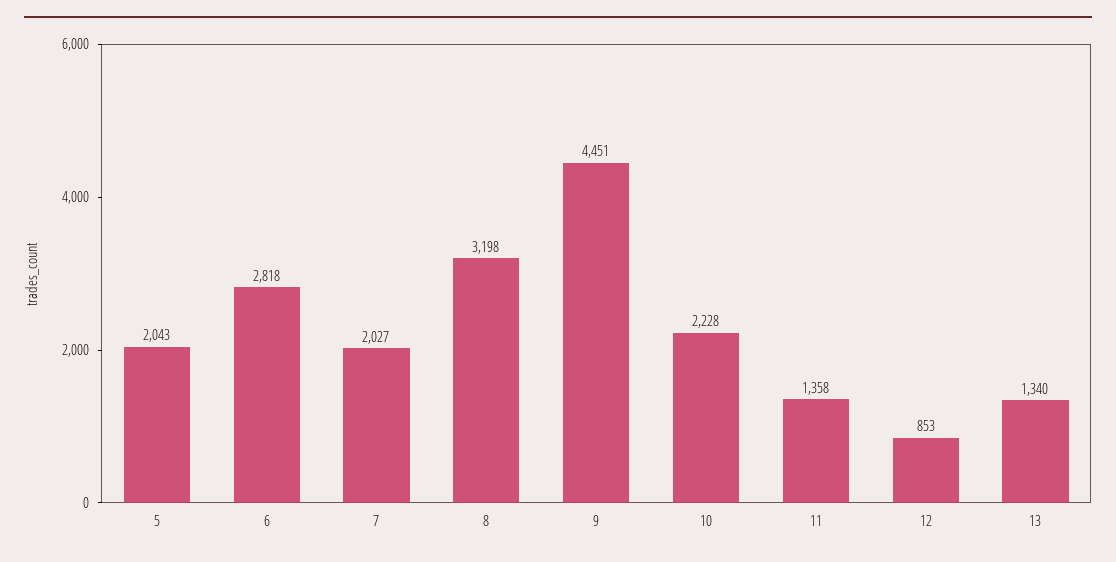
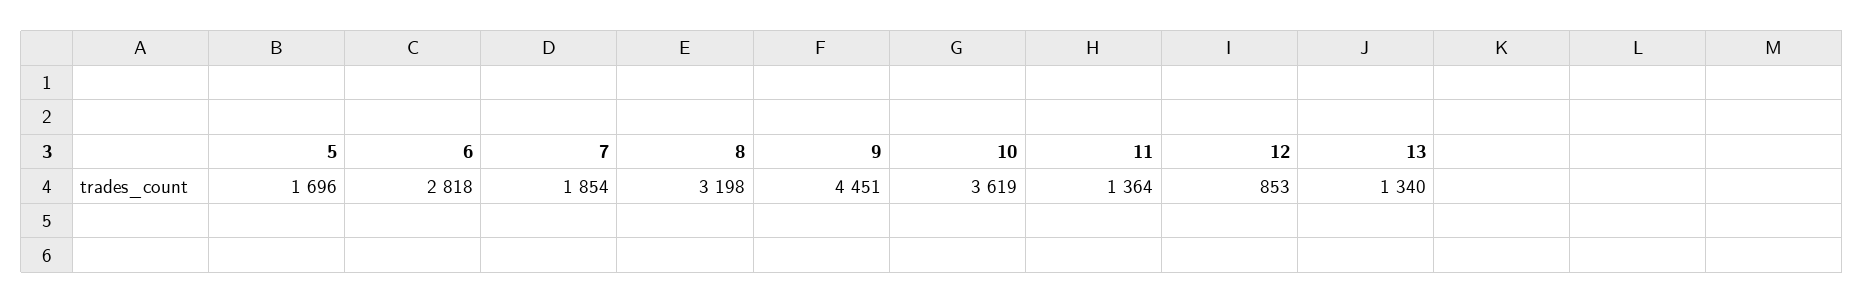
  {
-   "5": 2043,
+   "5": 1696,
    "6": 2818,
-   "7": 2027,
+   "7": 1854,
    "8": 3198,
    "9": 4451,
-   "10": 2228,
+   "10": 3619,
-   "11": 1358,
+   "11": 1364,
    "12": 853,
    "13": 1340
  }

